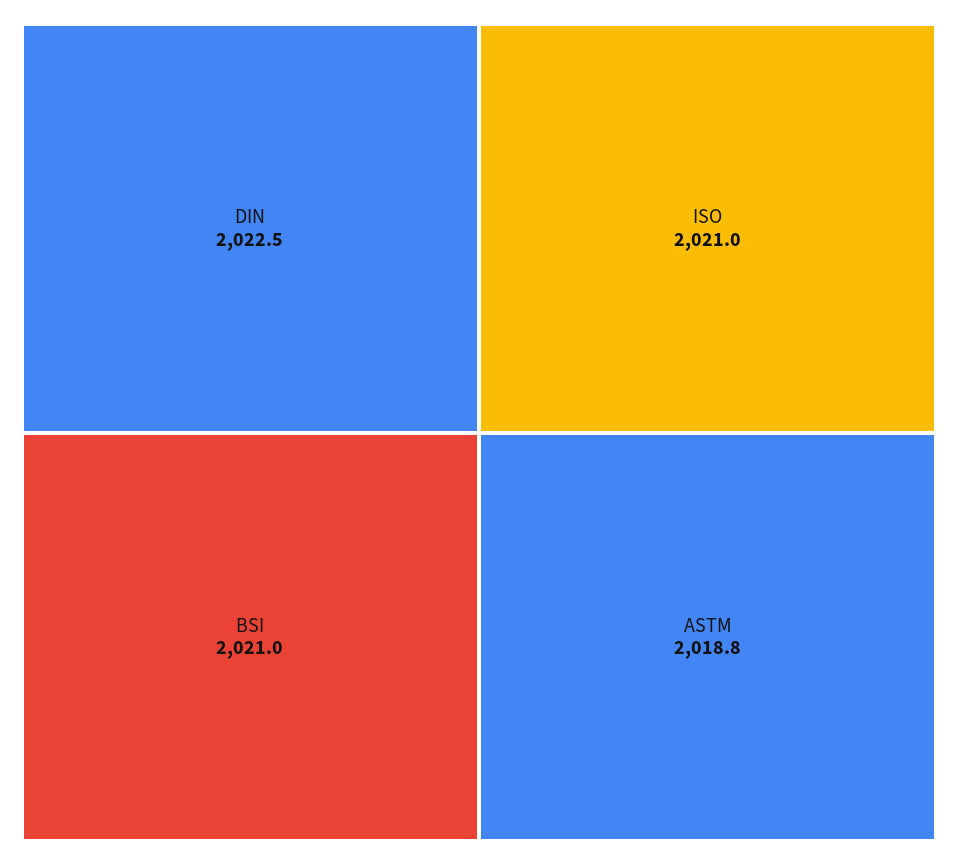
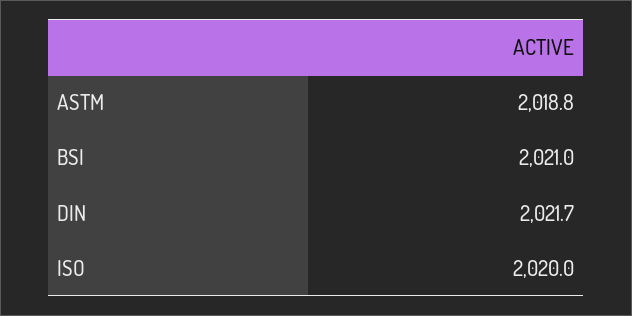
  {
-   "DIN": 2022.5,
+   "DIN": 2021.7,
    "BSI": 2021,
-   "ISO": 2021,
+   "ISO": 2020,
    "ASTM": 2018.8
  }

